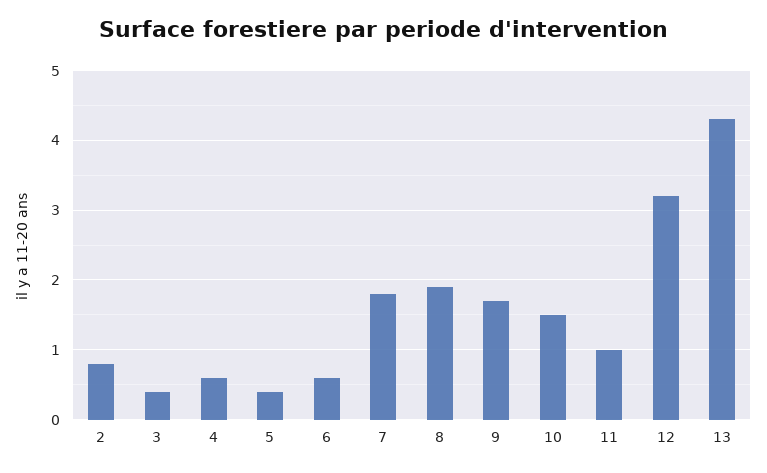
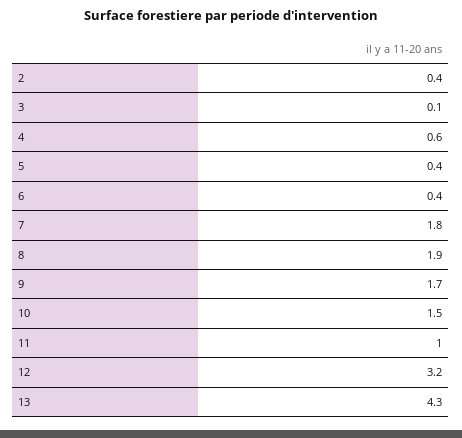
  {
-   "2": 0.8,
+   "2": 0.4,
-   "3": 0.4,
+   "3": 0.1,
    "4": 0.6,
    "5": 0.4,
-   "6": 0.6,
+   "6": 0.4,
    "7": 1.8,
    "8": 1.9,
    "9": 1.7,
    "10": 1.5,
    "11": 1,
    "12": 3.2,
    "13": 4.3
  }

